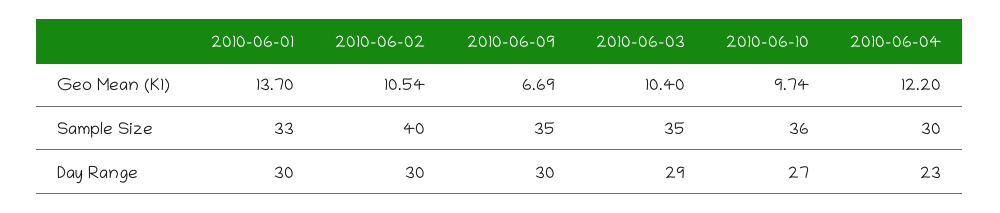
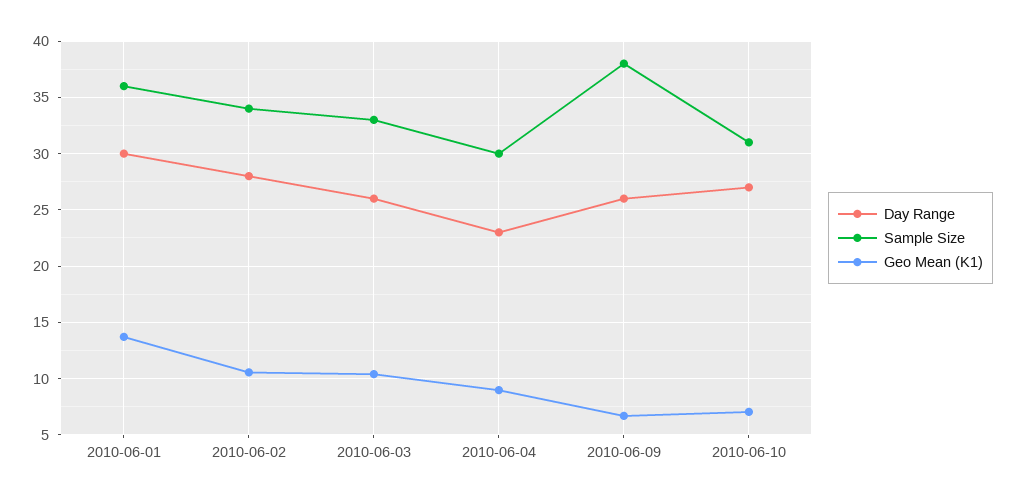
  {
    "Geo Mean (K1)": {
      "2010-06-01": 13.7,
      "2010-06-02": 10.54,
      "2010-06-09": 6.69,
      "2010-06-03": 10.4,
-     "2010-06-10": 9.74,
+     "2010-06-10": 7,
-     "2010-06-04": 12.2
+     "2010-06-04": 9
    },
    "Sample Size": {
-     "2010-06-01": 33,
+     "2010-06-01": 36,
-     "2010-06-02": 40,
+     "2010-06-02": 34,
-     "2010-06-09": 35,
+     "2010-06-09": 38,
-     "2010-06-03": 35,
+     "2010-06-03": 33,
-     "2010-06-10": 36,
+     "2010-06-10": 31,
      "2010-06-04": 30
    },
    "Day Range": {
      "2010-06-01": 30,
-     "2010-06-02": 30,
+     "2010-06-02": 28,
-     "2010-06-09": 30,
+     "2010-06-09": 26,
-     "2010-06-03": 29,
+     "2010-06-03": 26,
      "2010-06-10": 27,
      "2010-06-04": 23
    }
  }

